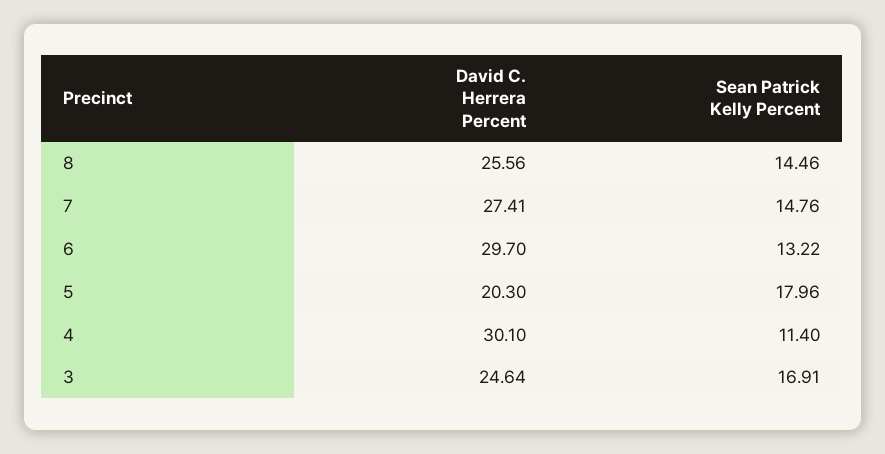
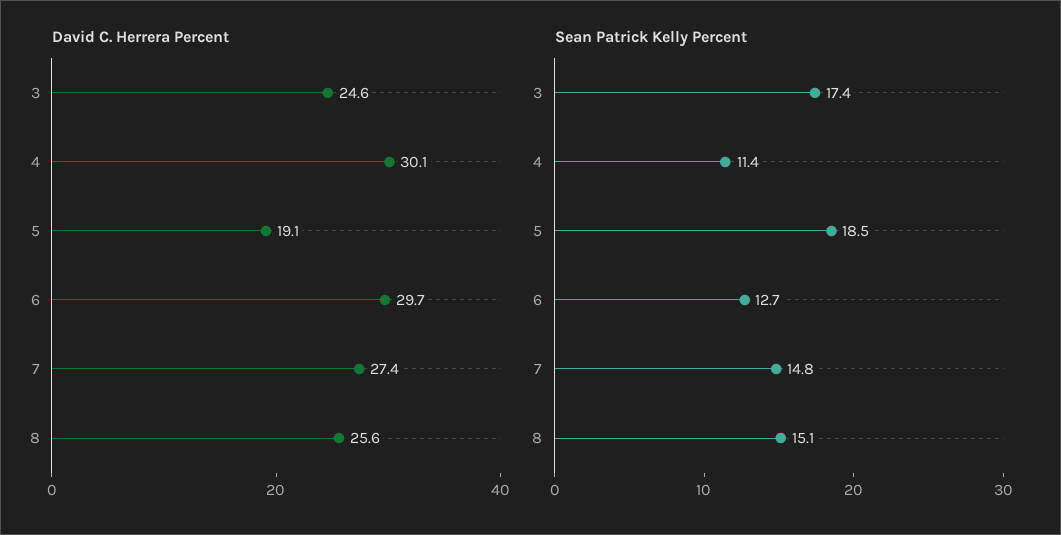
  {
    "David C. Herrera Percent": {
      "8": 25.56,
      "7": 27.41,
      "6": 29.7,
-     "5": 20.3,
+     "5": 19.1,
      "4": 30.1,
      "3": 24.64
    },
    "Sean Patrick Kelly Percent": {
-     "8": 14.46,
+     "8": 15.1,
      "7": 14.76,
-     "6": 13.22,
+     "6": 12.7,
-     "5": 17.96,
+     "5": 18.5,
      "4": 11.4,
-     "3": 16.91
+     "3": 17.4
    }
  }

